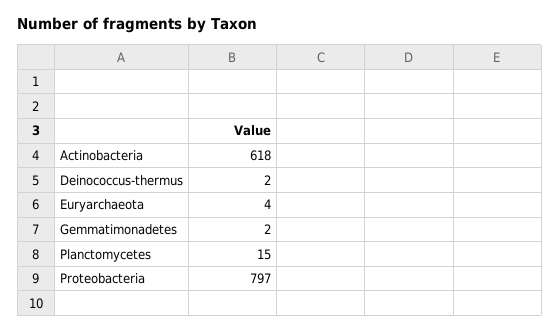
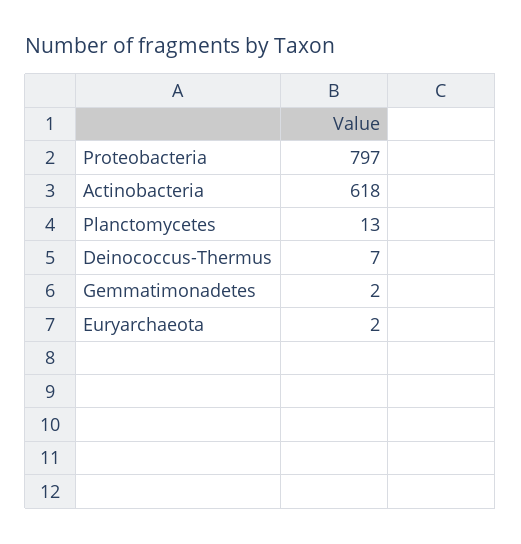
  {
    "Actinobacteria": 618,
-   "Deinococcus-thermus": 2,
+   "Deinococcus-thermus": 7,
-   "Euryarchaeota": 4,
+   "Euryarchaeota": 2,
    "Gemmatimonadetes": 2,
-   "Planctomycetes": 15,
+   "Planctomycetes": 13,
    "Proteobacteria": 797
  }

